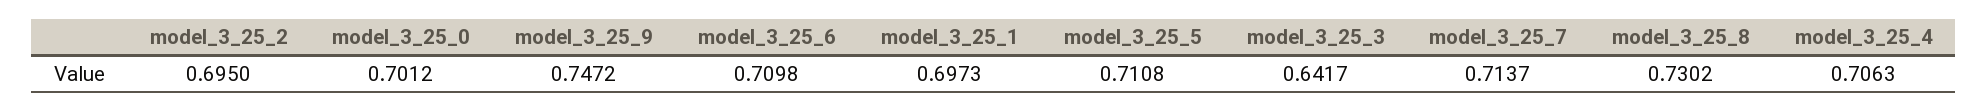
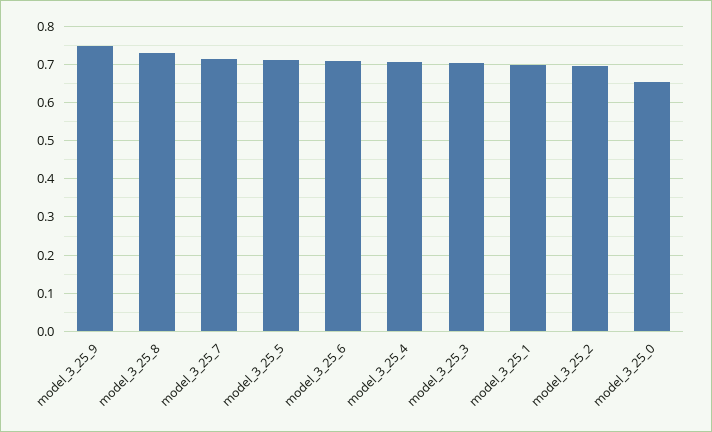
  {
    "model_3_25_2": 0.695,
-   "model_3_25_0": 0.7012,
+   "model_3_25_0": 0.66,
    "model_3_25_9": 0.7472,
    "model_3_25_6": 0.7098,
    "model_3_25_1": 0.6973,
    "model_3_25_5": 0.7108,
-   "model_3_25_3": 0.6417,
+   "model_3_25_3": 0.7,
    "model_3_25_7": 0.7137,
    "model_3_25_8": 0.7302,
    "model_3_25_4": 0.7063
  }

